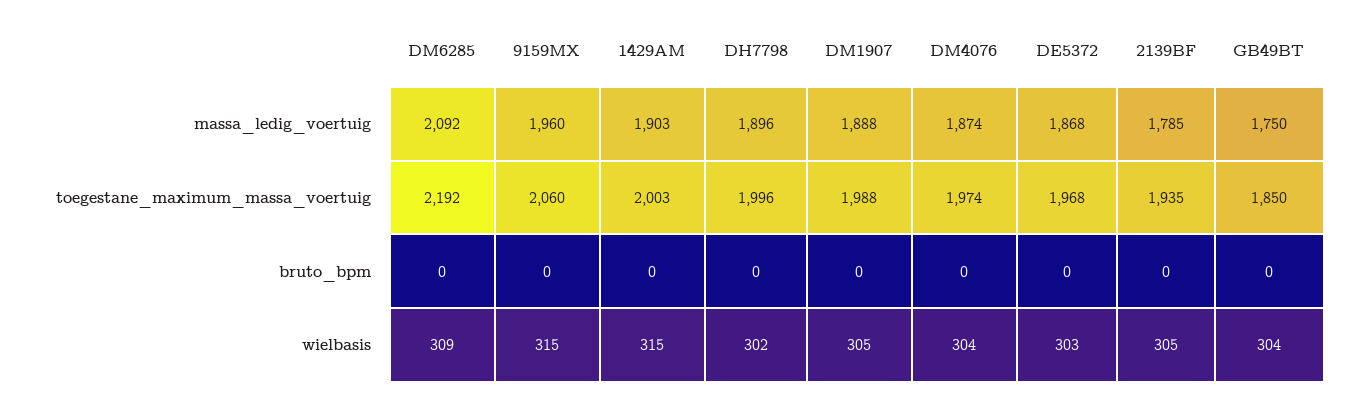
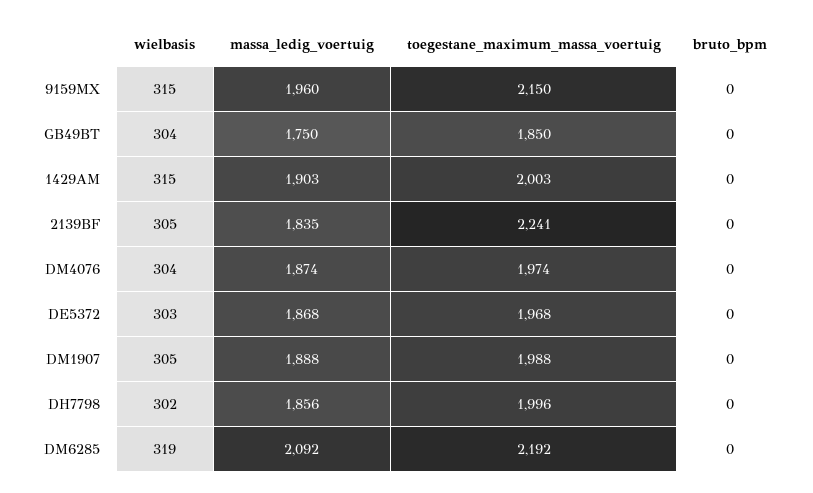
  {
    "DM6285": {
      "massa_ledig_voertuig": 2092,
      "toegestane_maximum_massa_voertuig": 2192,
      "bruto_bpm": 0,
-     "wielbasis": 309
+     "wielbasis": 319
    },
    "9159MX": {
      "massa_ledig_voertuig": 1960,
-     "toegestane_maximum_massa_voertuig": 2060,
+     "toegestane_maximum_massa_voertuig": 2150,
      "bruto_bpm": 0,
      "wielbasis": 315
    },
    "1429AM": {
      "massa_ledig_voertuig": 1903,
      "toegestane_maximum_massa_voertuig": 2003,
      "bruto_bpm": 0,
      "wielbasis": 315
    },
    "DH7798": {
-     "massa_ledig_voertuig": 1896,
+     "massa_ledig_voertuig": 1856,
      "toegestane_maximum_massa_voertuig": 1996,
      "bruto_bpm": 0,
      "wielbasis": 302
    },
    "DM1907": {
      "massa_ledig_voertuig": 1888,
      "toegestane_maximum_massa_voertuig": 1988,
      "bruto_bpm": 0,
      "wielbasis": 305
    },
    "DM4076": {
      "massa_ledig_voertuig": 1874,
      "toegestane_maximum_massa_voertuig": 1974,
      "bruto_bpm": 0,
      "wielbasis": 304
    },
    "DE5372": {
      "massa_ledig_voertuig": 1868,
      "toegestane_maximum_massa_voertuig": 1968,
      "bruto_bpm": 0,
      "wielbasis": 303
    },
    "2139BF": {
-     "massa_ledig_voertuig": 1785,
+     "massa_ledig_voertuig": 1835,
-     "toegestane_maximum_massa_voertuig": 1935,
+     "toegestane_maximum_massa_voertuig": 2241,
      "bruto_bpm": 0,
      "wielbasis": 305
    },
    "GB49BT": {
      "massa_ledig_voertuig": 1750,
      "toegestane_maximum_massa_voertuig": 1850,
      "bruto_bpm": 0,
      "wielbasis": 304
    }
  }

